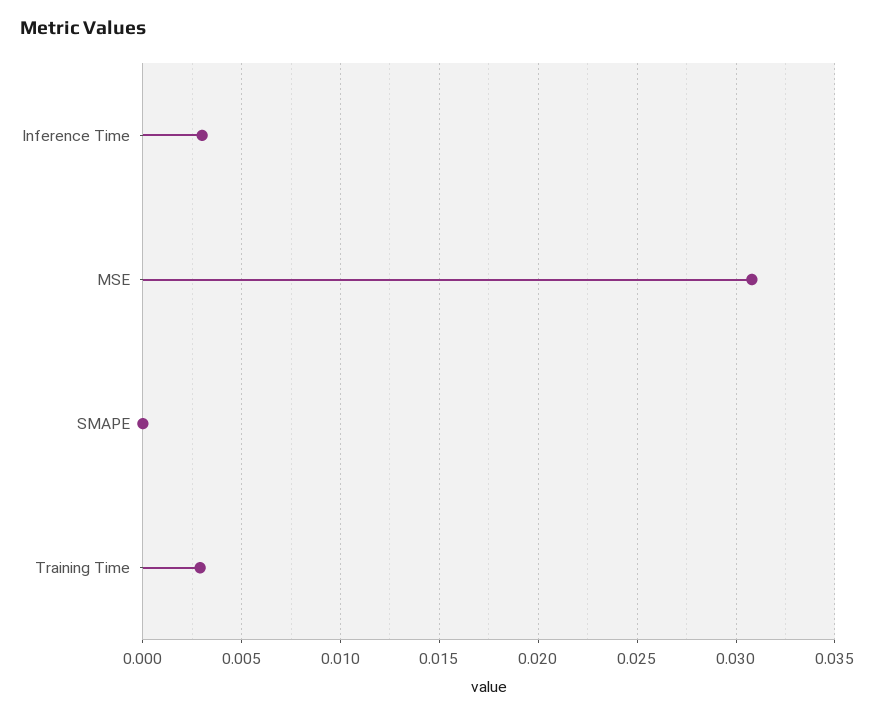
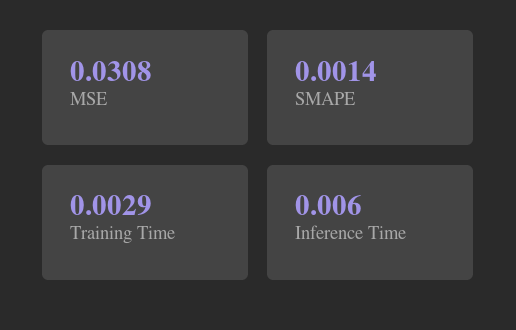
  {
-   "Inference Time": 0.003,
+   "Inference Time": 0.006,
    "MSE": 0.0308,
-   "SMAPE": 0,
+   "SMAPE": 0.0014,
    "Training Time": 0.0029
  }

